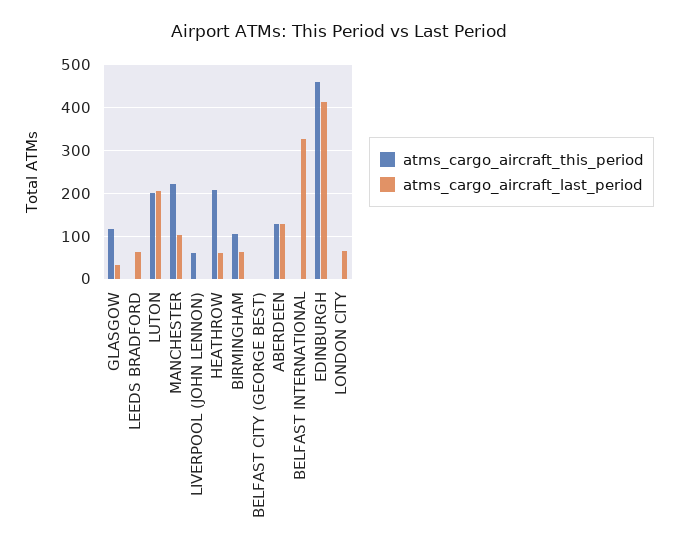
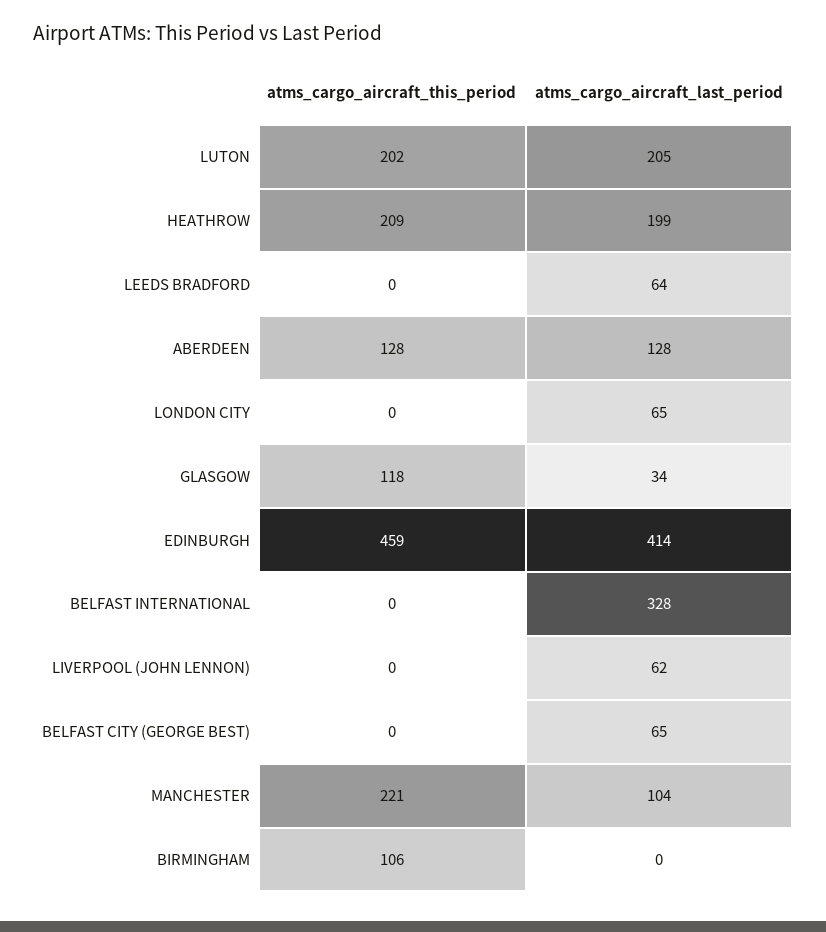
  {
    "atms_cargo_aircraft_this_period": {
      "GLASGOW": 118,
      "LEEDS BRADFORD": 0,
      "LUTON": 202,
      "MANCHESTER": 221,
-     "LIVERPOOL (JOHN LENNON)": 60,
+     "LIVERPOOL (JOHN LENNON)": 0,
      "HEATHROW": 209,
      "BIRMINGHAM": 106,
      "BELFAST CITY (GEORGE BEST)": 0,
      "ABERDEEN": 128,
      "BELFAST INTERNATIONAL": 0,
      "EDINBURGH": 459,
      "LONDON CITY": 0
    },
    "atms_cargo_aircraft_last_period": {
      "GLASGOW": 34,
      "LEEDS BRADFORD": 64,
      "LUTON": 205,
      "MANCHESTER": 104,
-     "LIVERPOOL (JOHN LENNON)": 0,
+     "LIVERPOOL (JOHN LENNON)": 62,
-     "HEATHROW": 60,
+     "HEATHROW": 199,
-     "BIRMINGHAM": 60,
+     "BIRMINGHAM": 0,
-     "BELFAST CITY (GEORGE BEST)": 0,
+     "BELFAST CITY (GEORGE BEST)": 65,
      "ABERDEEN": 128,
      "BELFAST INTERNATIONAL": 328,
      "EDINBURGH": 414,
      "LONDON CITY": 65
    }
  }

